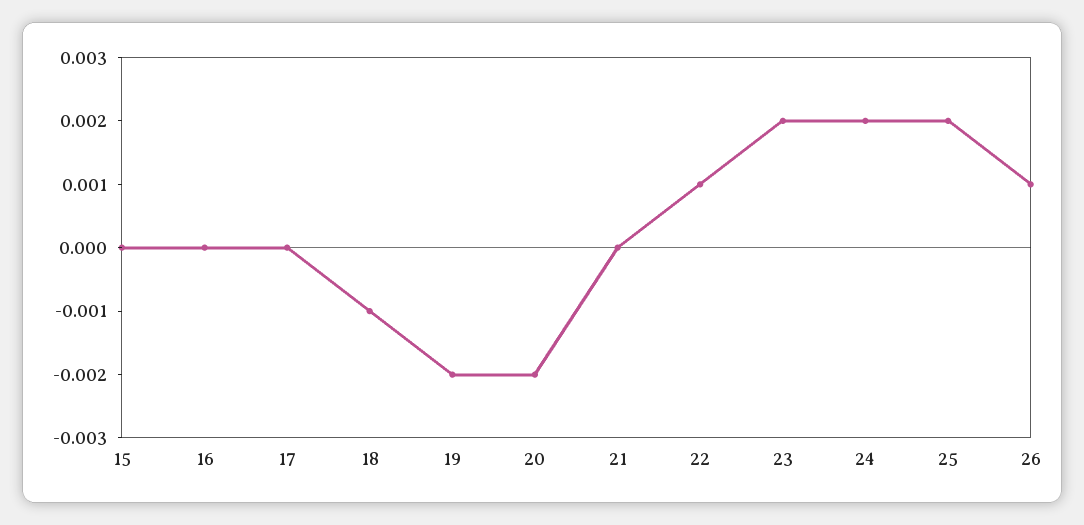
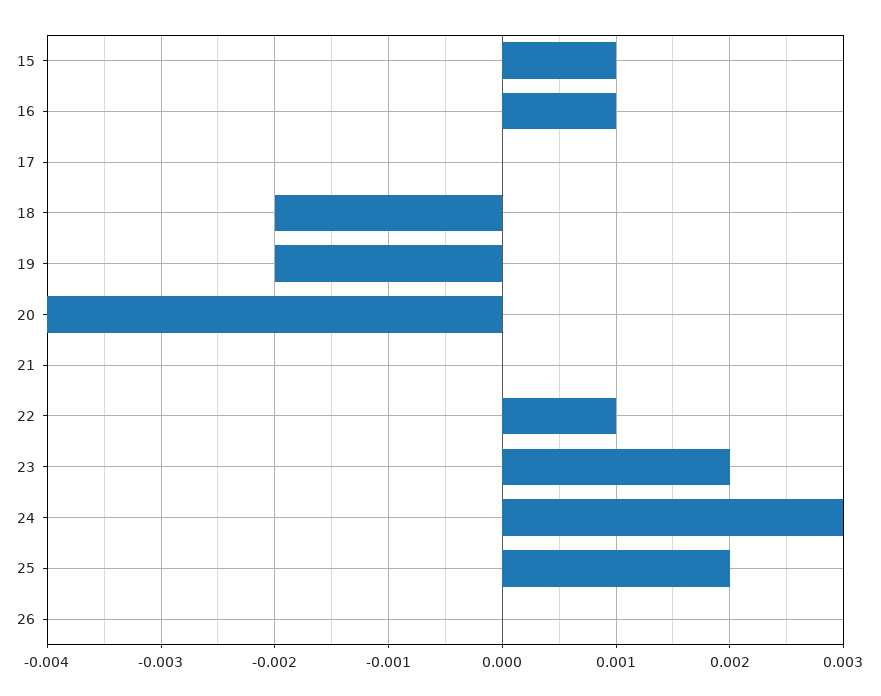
  {
-   "15": 0,
+   "15": 0.001,
-   "16": 0,
+   "16": 0.001,
    "17": 0,
-   "18": -0.001,
+   "18": -0.002,
    "19": -0.002,
-   "20": -0.002,
+   "20": -0.004,
    "21": 0,
    "22": 0.001,
    "23": 0.002,
-   "24": 0.002,
+   "24": 0.003,
    "25": 0.002,
-   "26": 0.001
+   "26": 0
  }

